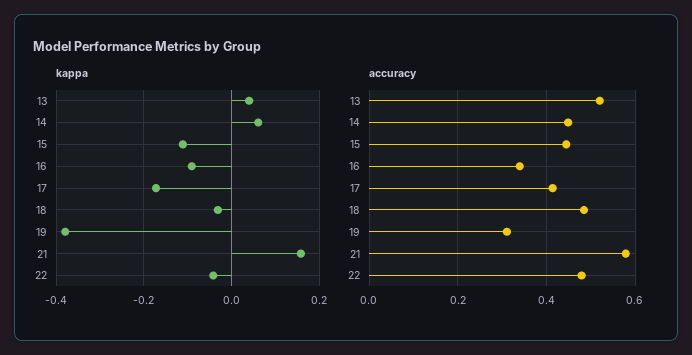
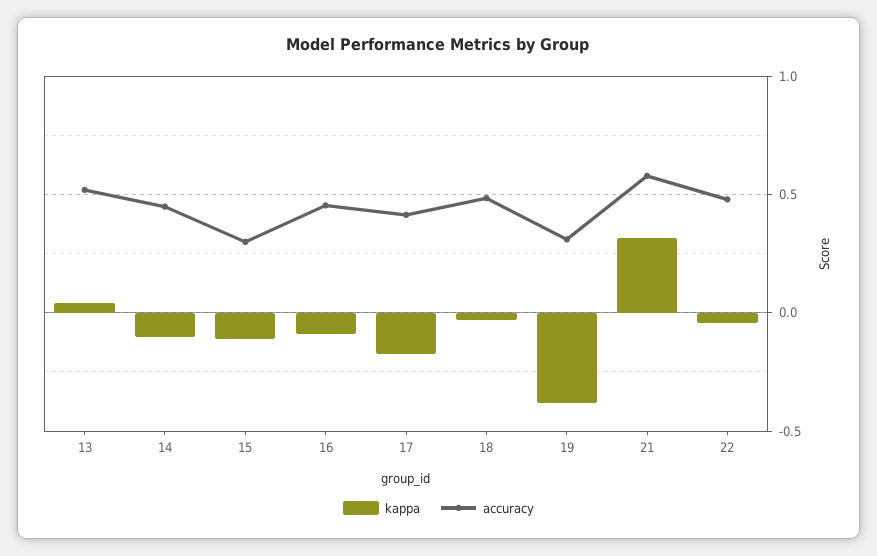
  {
    "kappa": {
      "13": 0.04,
-     "14": 0.06,
+     "14": -0.1,
      "15": -0.12,
      "16": -0.1,
      "17": -0.18,
      "18": -0.04,
      "19": -0.38,
-     "21": 0.16,
+     "21": 0.3,
      "22": -0.04
    },
    "accuracy": {
      "13": 0.52,
      "14": 0.44,
-     "15": 0.44,
+     "15": 0.3,
-     "16": 0.34,
+     "16": 0.45,
      "17": 0.42,
      "18": 0.48,
      "19": 0.32,
      "21": 0.58,
      "22": 0.48
    }
  }

